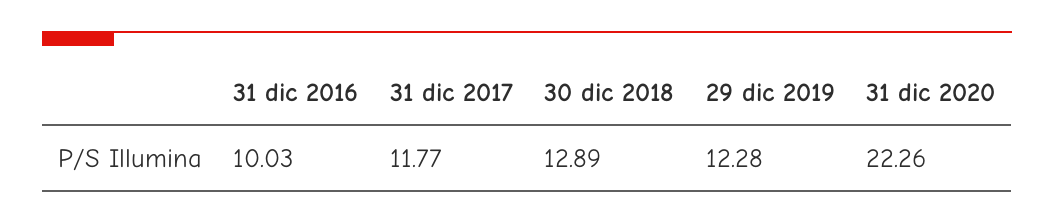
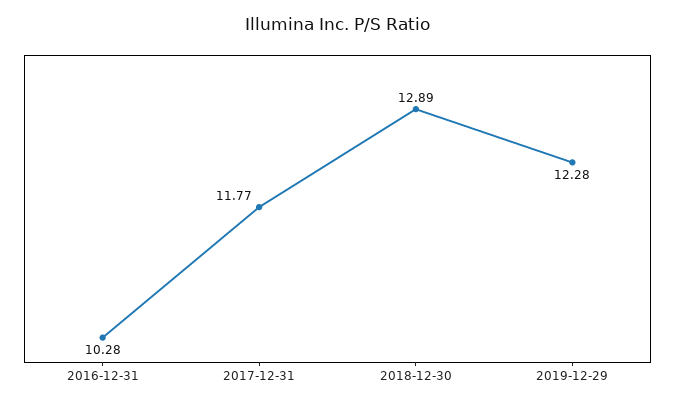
  {
-   "31 dic 2016": 10.03,
+   "31 dic 2016": 10.28,
    "31 dic 2017": 11.77,
    "30 dic 2018": 12.89,
-   "29 dic 2019": 12.28,
+   "29 dic 2019": 12.28
-   "31 dic 2020": 22.26
  }

